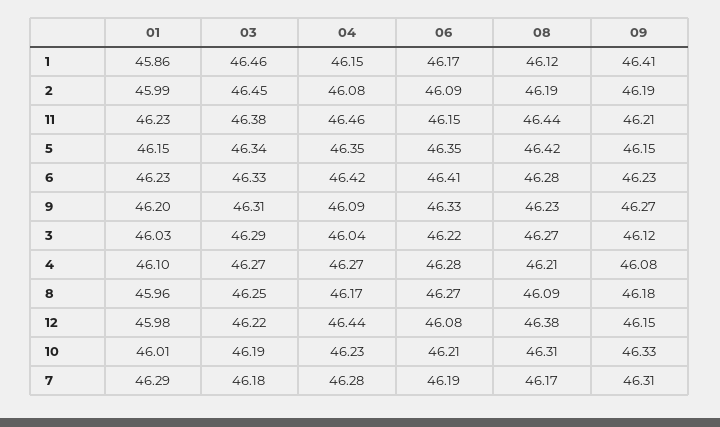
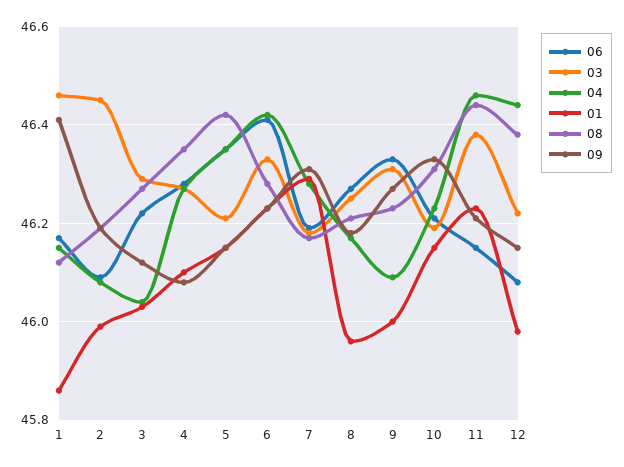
  {
    "01": {
      "1": 45.86,
      "2": 45.99,
      "11": 46.23,
      "5": 46.15,
      "6": 46.23,
-     "9": 46.2,
+     "9": 46,
      "3": 46.03,
      "4": 46.1,
      "8": 45.96,
      "12": 45.98,
-     "10": 46.01,
+     "10": 46.15,
      "7": 46.29
    },
    "03": {
      "1": 46.46,
      "2": 46.45,
      "11": 46.38,
-     "5": 46.34,
+     "5": 46.2,
      "6": 46.33,
      "9": 46.31,
      "3": 46.29,
      "4": 46.27,
      "8": 46.25,
      "12": 46.22,
      "10": 46.19,
      "7": 46.18
    },
    "04": {
      "1": 46.15,
      "2": 46.08,
      "11": 46.46,
      "5": 46.35,
      "6": 46.42,
      "9": 46.09,
      "3": 46.04,
      "4": 46.27,
      "8": 46.17,
      "12": 46.44,
      "10": 46.23,
      "7": 46.28
    },
    "06": {
      "1": 46.17,
      "2": 46.09,
      "11": 46.15,
      "5": 46.35,
      "6": 46.41,
      "9": 46.33,
      "3": 46.22,
      "4": 46.28,
      "8": 46.27,
      "12": 46.08,
      "10": 46.21,
      "7": 46.19
    },
    "08": {
      "1": 46.12,
      "2": 46.19,
      "11": 46.44,
      "5": 46.42,
      "6": 46.28,
      "9": 46.23,
      "3": 46.27,
-     "4": 46.21,
+     "4": 46.35,
-     "8": 46.09,
+     "8": 46.2,
      "12": 46.38,
      "10": 46.31,
      "7": 46.17
    },
    "09": {
      "1": 46.41,
      "2": 46.19,
      "11": 46.21,
      "5": 46.15,
      "6": 46.23,
      "9": 46.27,
      "3": 46.12,
      "4": 46.08,
      "8": 46.18,
      "12": 46.15,
      "10": 46.33,
      "7": 46.31
    }
  }

